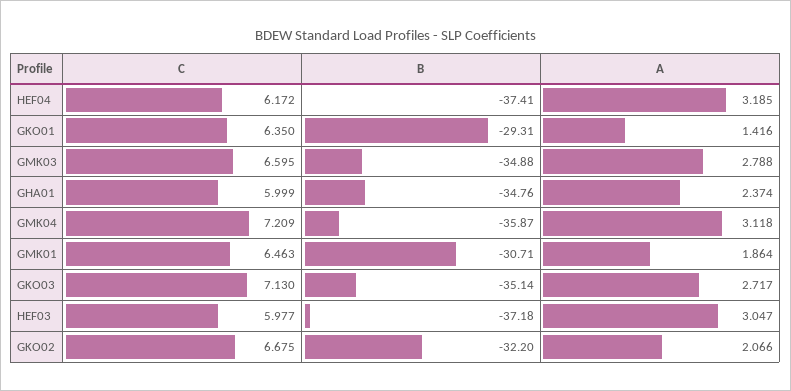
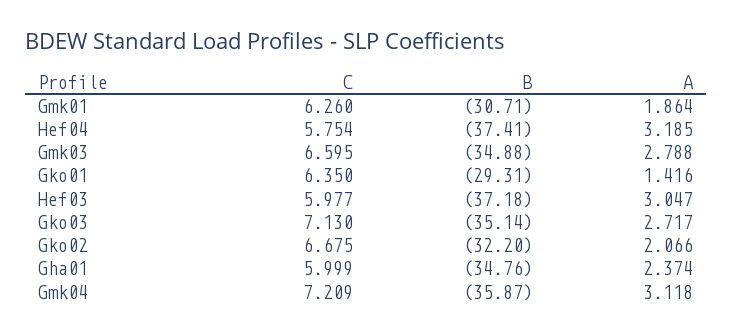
  {
    "C": {
-     "HEF04": 6.172,
+     "HEF04": 5.754,
      "GKO01": 6.35,
      "GMK03": 6.595,
      "GHA01": 5.999,
      "GMK04": 7.209,
-     "GMK01": 6.463,
+     "GMK01": 6.26,
      "GKO03": 7.13,
      "HEF03": 5.977,
      "GKO02": 6.675
    },
    "B": {
      "HEF04": -37.41,
      "GKO01": -29.31,
      "GMK03": -34.88,
      "GHA01": -34.76,
      "GMK04": -35.87,
      "GMK01": -30.71,
      "GKO03": -35.14,
      "HEF03": -37.18,
      "GKO02": -32.2
    },
    "A": {
      "HEF04": 3.185,
      "GKO01": 1.416,
      "GMK03": 2.788,
      "GHA01": 2.374,
      "GMK04": 3.118,
      "GMK01": 1.864,
      "GKO03": 2.717,
      "HEF03": 3.047,
      "GKO02": 2.066
    }
  }

